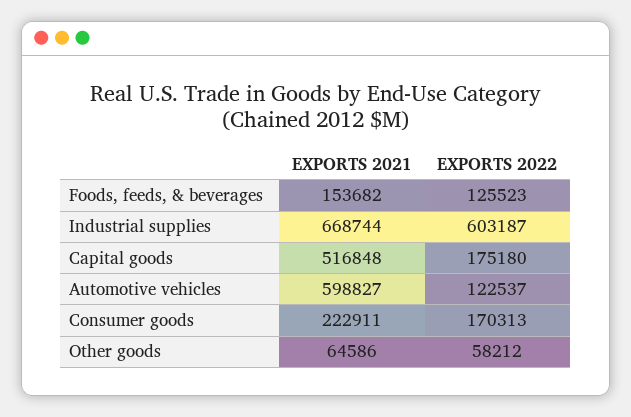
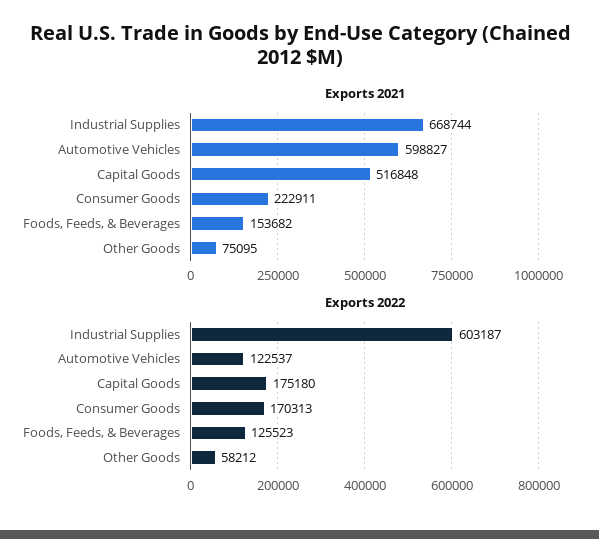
  {
    "EXPORTS 2021": {
      "Foods, feeds, & beverages": 153682,
      "Industrial supplies": 668744,
      "Capital goods": 516848,
      "Automotive vehicles": 598827,
      "Consumer goods": 222911,
-     "Other goods": 64586
+     "Other goods": 75095
    },
    "EXPORTS 2022": {
      "Foods, feeds, & beverages": 125523,
      "Industrial supplies": 603187,
      "Capital goods": 175180,
      "Automotive vehicles": 122537,
      "Consumer goods": 170313,
      "Other goods": 58212
    }
  }

